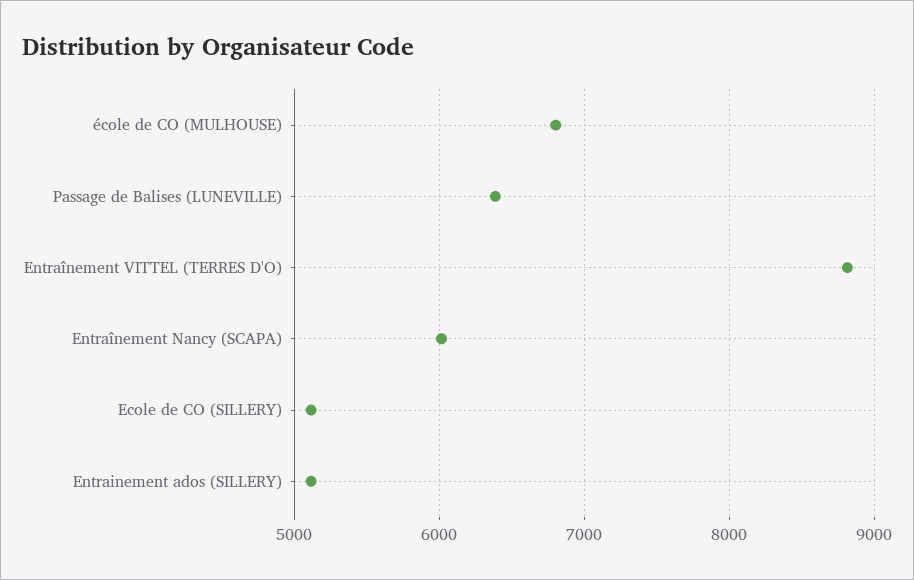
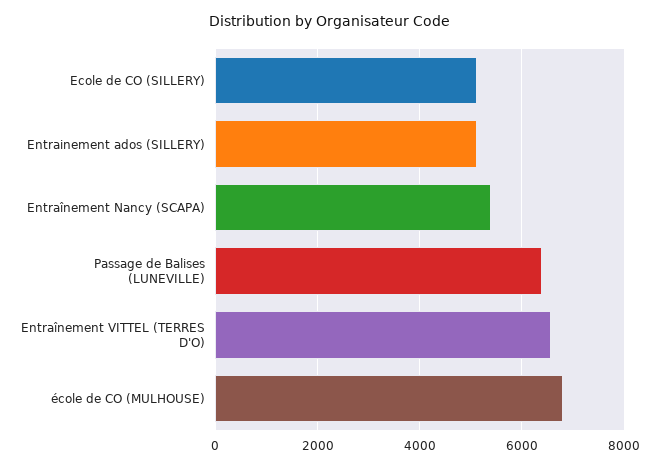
  {
    "école de CO (MULHOUSE)": 6800,
    "Passage de Balises (LUNEVILLE)": 6400,
-   "Entraînement VITTEL (TERRES D'O)": 8800,
+   "Entraînement VITTEL (TERRES D'O)": 6600,
-   "Entraînement Nancy (SCAPA)": 6000,
+   "Entraînement Nancy (SCAPA)": 5400,
    "Ecole de CO (SILLERY)": 5100,
    "Entrainement ados (SILLERY)": 5100
  }

